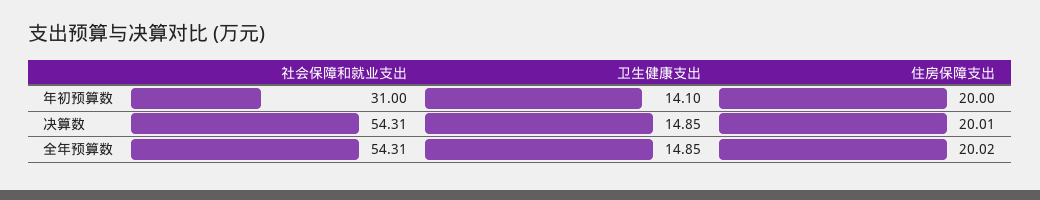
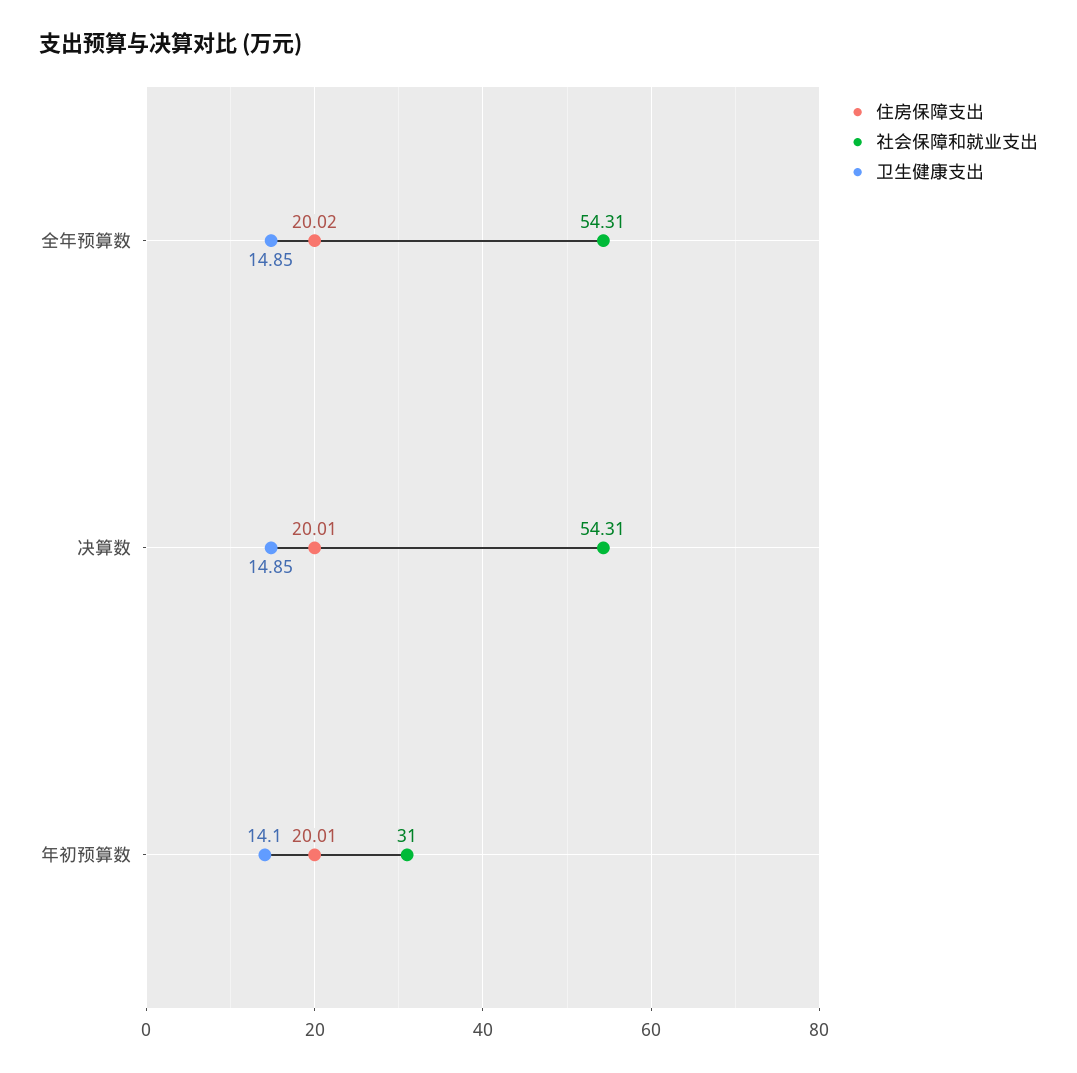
  {
    "社会保障和就业支出": {
      "年初预算数": 31,
      "决算数": 54.31,
      "全年预算数": 54.31
    },
    "卫生健康支出": {
      "年初预算数": 14.1,
      "决算数": 14.85,
      "全年预算数": 14.85
    },
    "住房保障支出": {
-     "年初预算数": 20,
+     "年初预算数": 20.01,
      "决算数": 20.01,
      "全年预算数": 20.02
    }
  }

